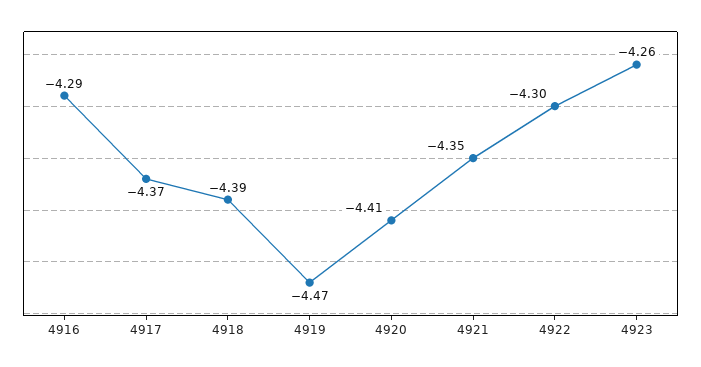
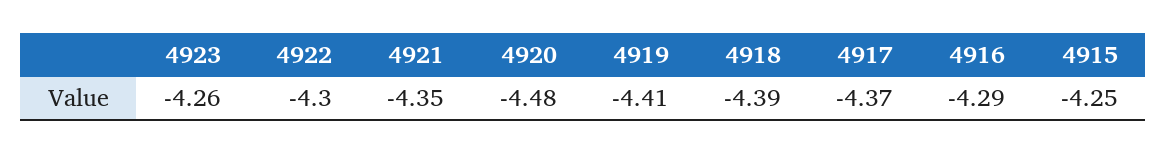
  {
    "4916": -4.29,
    "4917": -4.37,
    "4918": -4.39,
-   "4919": -4.47,
+   "4919": -4.41,
-   "4920": -4.41,
+   "4920": -4.48,
    "4921": -4.35,
    "4922": -4.3,
-   "4923": -4.26
+   "4923": -4.26,
+   "4915": -4.25
  }

